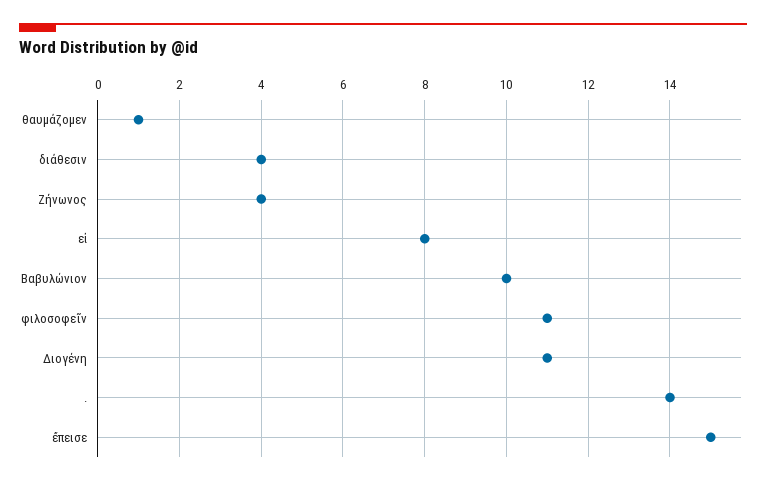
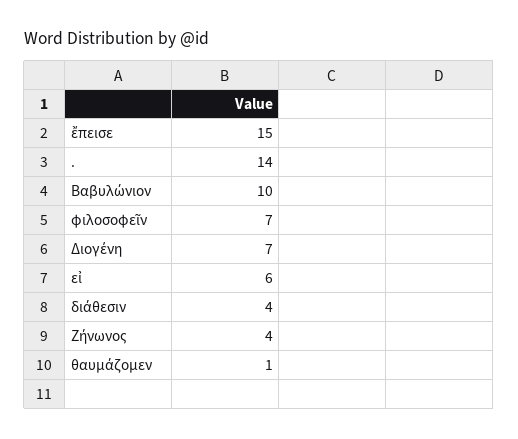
  {
    "θαυμάζομεν": 1,
    "διάθεσιν": 4,
    "Ζήνωνος": 4,
-   "εἰ": 8,
+   "εἰ": 6,
    "Βαβυλώνιον": 10,
-   "φιλοσοφεῖν": 11,
+   "φιλοσοφεῖν": 7,
-   "Διογένη": 11,
+   "Διογένη": 7,
    ".": 14,
    "ἔπεισε": 15
  }

